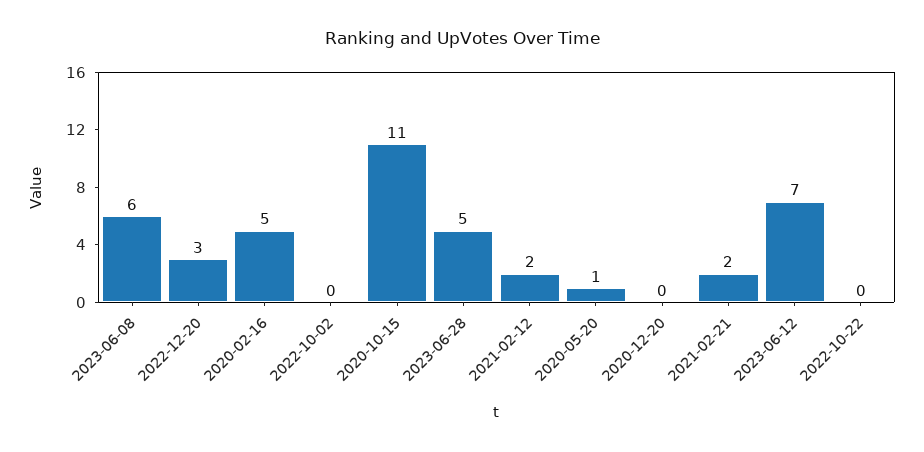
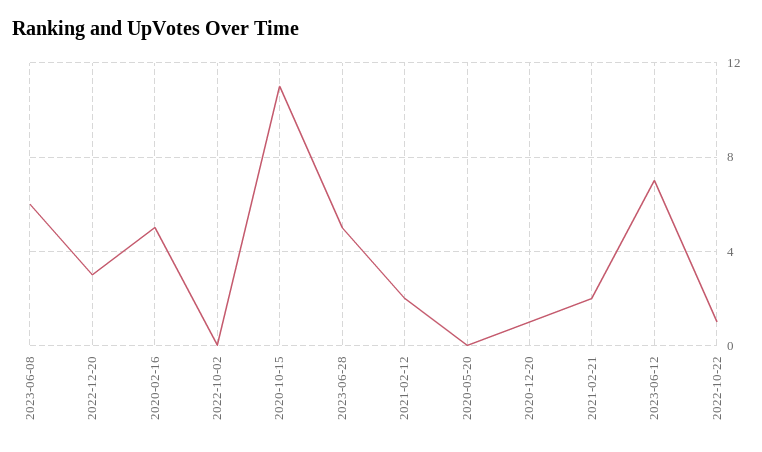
  {
    "2023-06-08": 6,
    "2022-12-20": 3,
    "2020-02-16": 5,
    "2022-10-02": 0,
    "2020-10-15": 11,
    "2023-06-28": 5,
    "2021-02-12": 2,
-   "2020-05-20": 1,
+   "2020-05-20": 0,
-   "2020-12-20": 0,
+   "2020-12-20": 1,
    "2021-02-21": 2,
    "2023-06-12": 7,
-   "2022-10-22": 0
+   "2022-10-22": 1
  }

